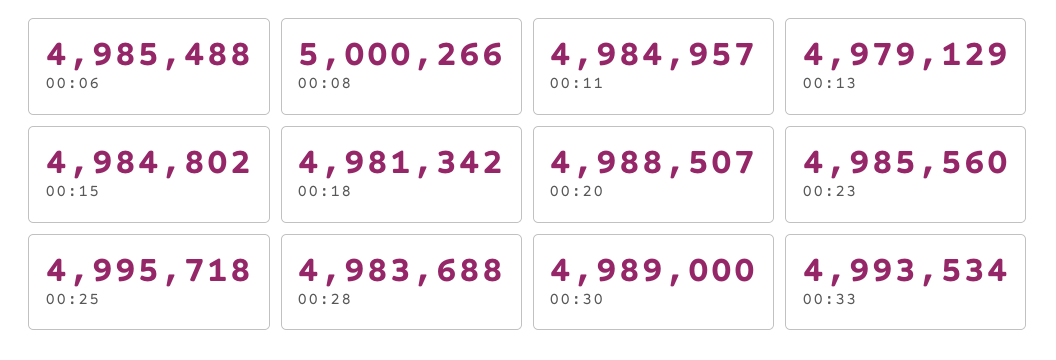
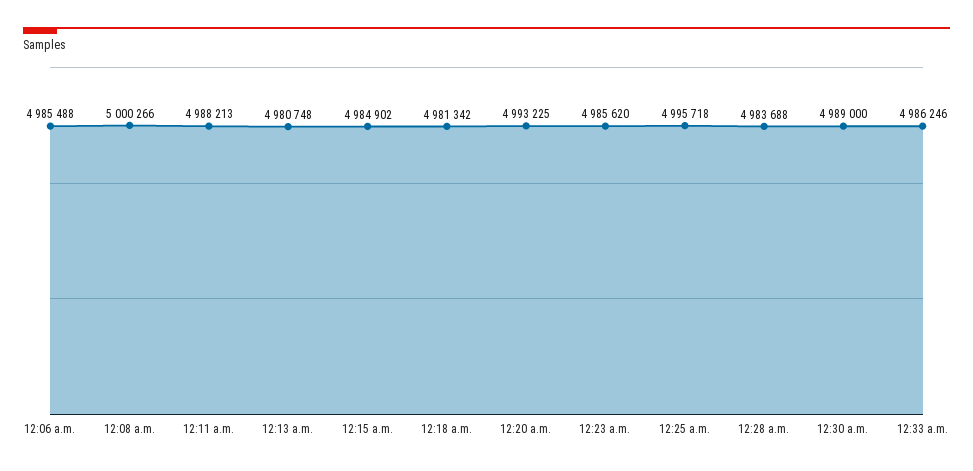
  {
    "00:06": 4985488,
    "00:08": 5000266,
-   "00:11": 4984957,
+   "00:11": 4988213,
-   "00:13": 4979129,
+   "00:13": 4980748,
-   "00:15": 4984802,
+   "00:15": 4984902,
    "00:18": 4981342,
-   "00:20": 4988507,
+   "00:20": 4993225,
-   "00:23": 4985560,
+   "00:23": 4985620,
    "00:25": 4995718,
    "00:28": 4983688,
    "00:30": 4989000,
-   "00:33": 4993534
+   "00:33": 4986246
  }

